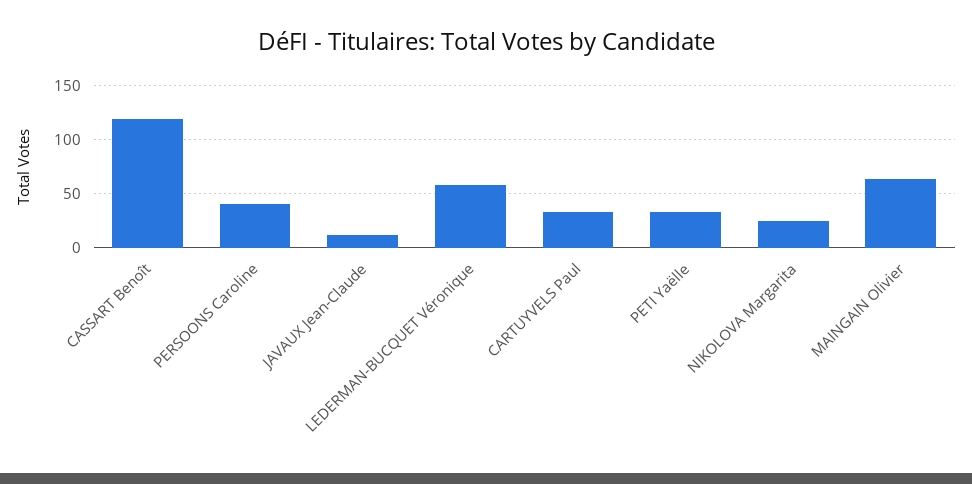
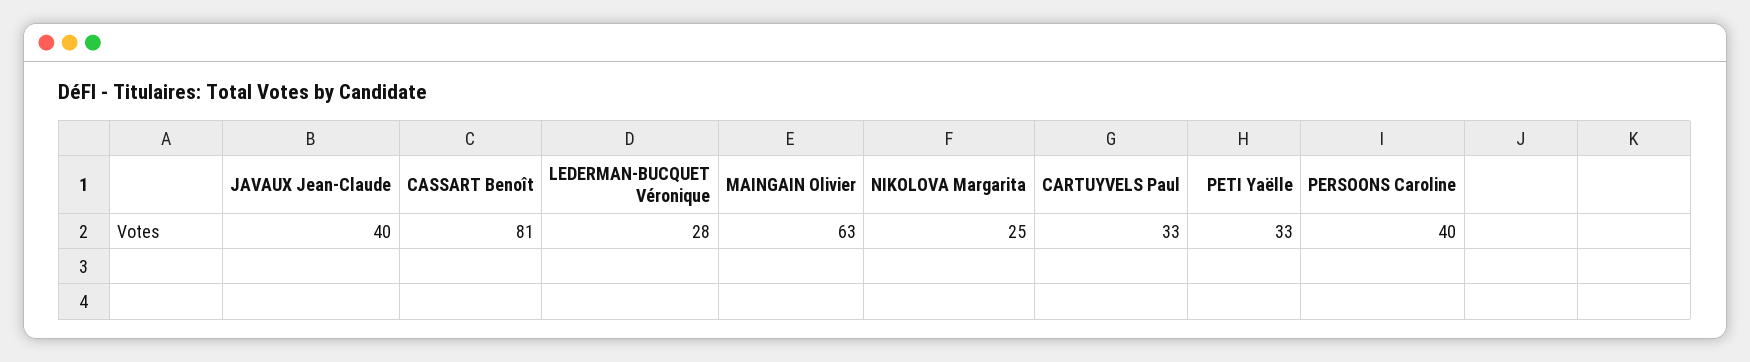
  {
-   "CASSART Benoît": 120,
+   "CASSART Benoît": 81,
    "PERSOONS Caroline": 40,
-   "JAVAUX Jean-Claude": 10,
+   "JAVAUX Jean-Claude": 40,
-   "LEDERMAN-BUCQUET Véronique": 60,
+   "LEDERMAN-BUCQUET Véronique": 28,
    "CARTUYVELS Paul": 33,
    "PETI Yaëlle": 33,
    "NIKOLOVA Margarita": 25,
    "MAINGAIN Olivier": 63
  }

